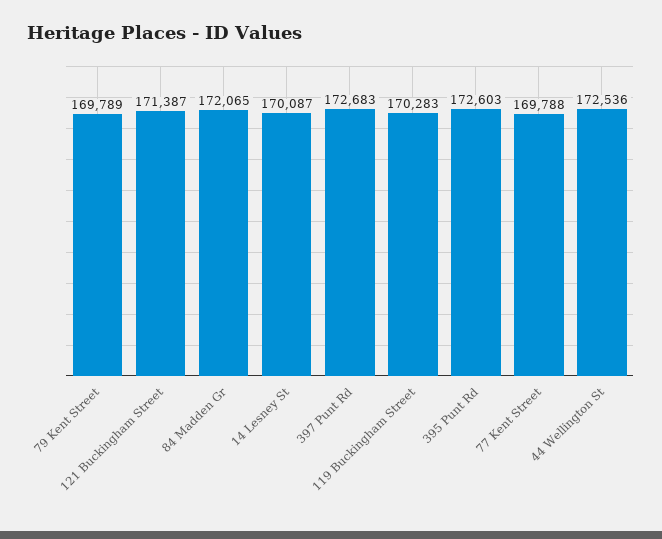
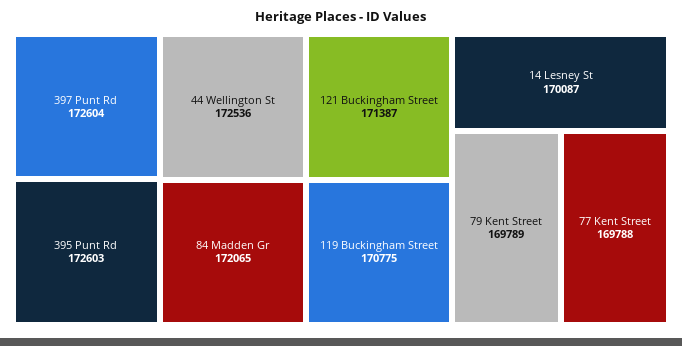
  {
    "79 Kent Street": 169789,
    "121 Buckingham Street": 171387,
    "84 Madden Gr": 172065,
    "14 Lesney St": 170087,
-   "397 Punt Rd": 172683,
+   "397 Punt Rd": 172604,
-   "119 Buckingham Street": 170283,
+   "119 Buckingham Street": 170775,
    "395 Punt Rd": 172603,
    "77 Kent Street": 169788,
    "44 Wellington St": 172536
  }

